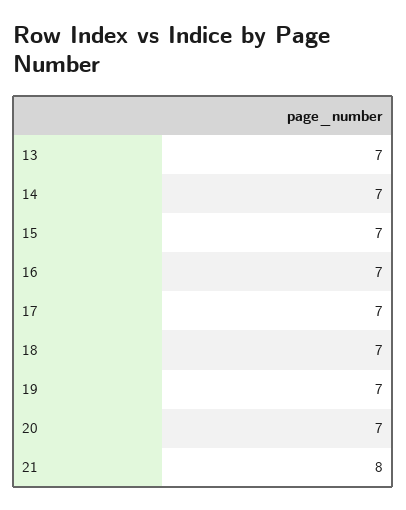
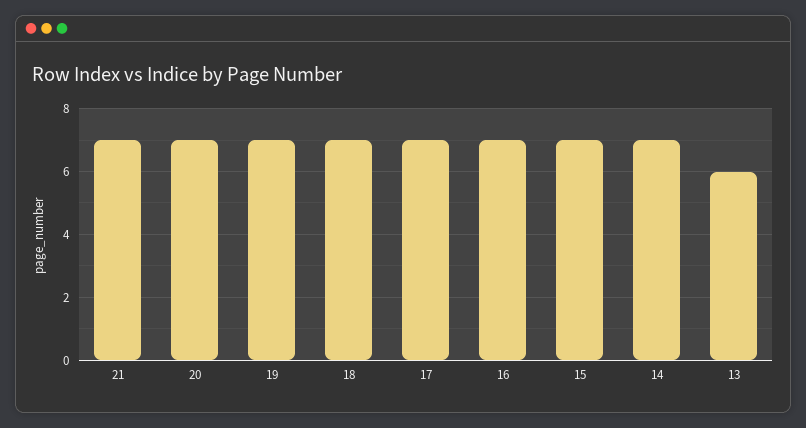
  {
-   "13": 7,
+   "13": 6,
    "14": 7,
    "15": 7,
    "16": 7,
    "17": 7,
    "18": 7,
    "19": 7,
    "20": 7,
-   "21": 8
+   "21": 7
  }

